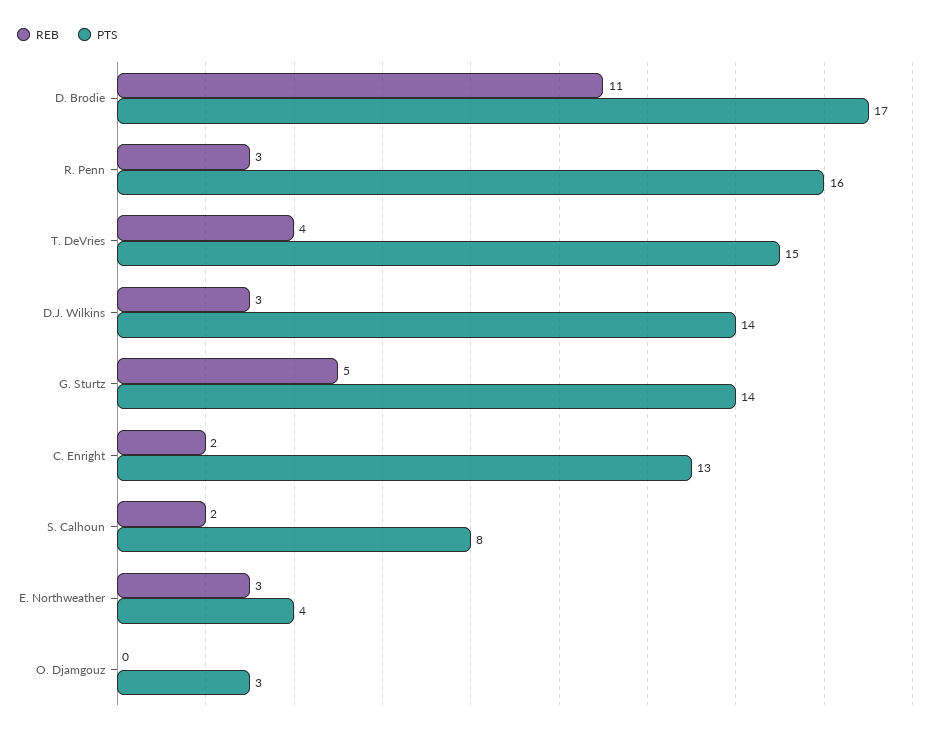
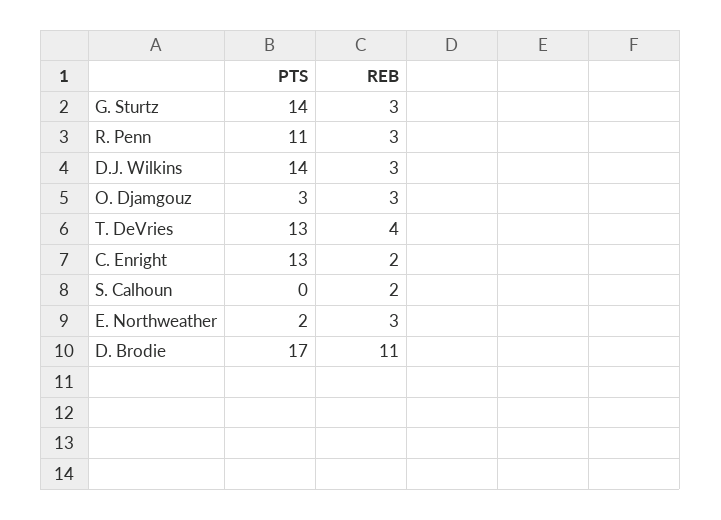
  {
    "REB": {
      "D. Brodie": 11,
      "R. Penn": 3,
      "T. DeVries": 4,
      "D.J. Wilkins": 3,
-     "G. Sturtz": 5,
+     "G. Sturtz": 3,
      "C. Enright": 2,
      "S. Calhoun": 2,
      "E. Northweather": 3,
-     "O. Djamgouz": 0
+     "O. Djamgouz": 3
    },
    "PTS": {
      "D. Brodie": 17,
-     "R. Penn": 16,
+     "R. Penn": 11,
-     "T. DeVries": 15,
+     "T. DeVries": 13,
      "D.J. Wilkins": 14,
      "G. Sturtz": 14,
      "C. Enright": 13,
-     "S. Calhoun": 8,
+     "S. Calhoun": 0,
-     "E. Northweather": 4,
+     "E. Northweather": 2,
      "O. Djamgouz": 3
    }
  }

